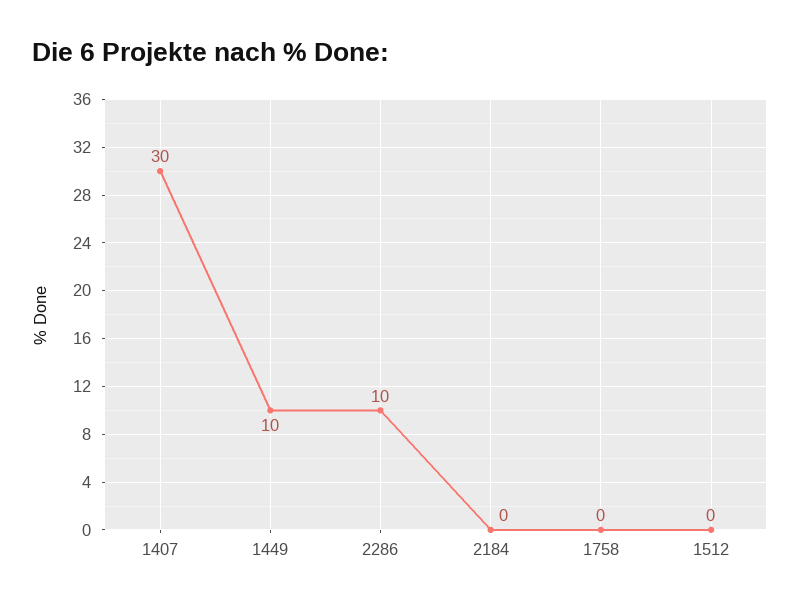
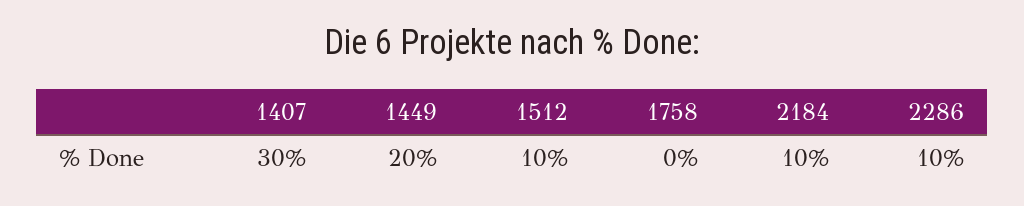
  {
    "1407": 30,
-   "1449": 10,
+   "1449": 20,
    "2286": 10,
-   "2184": 0,
+   "2184": 10,
    "1758": 0,
-   "1512": 0
+   "1512": 10
  }

